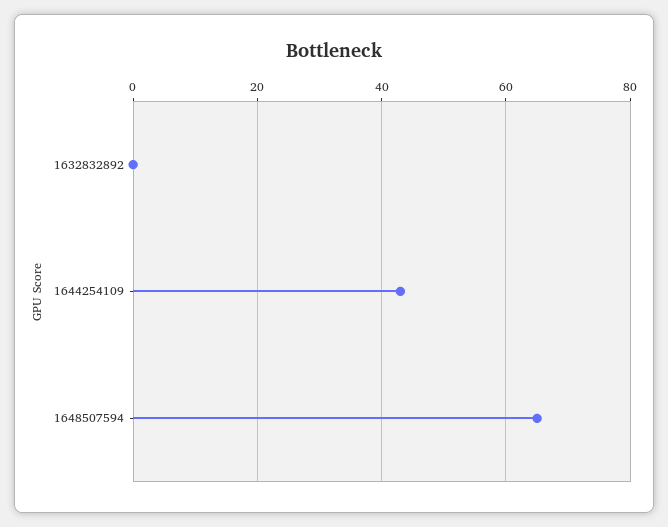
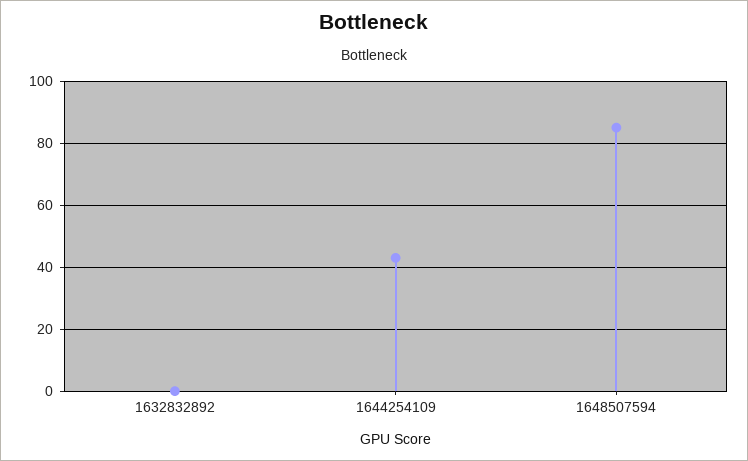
  {
    "1632832892": 0,
    "1644254109": 45,
-   "1648507594": 65
+   "1648507594": 85
  }

